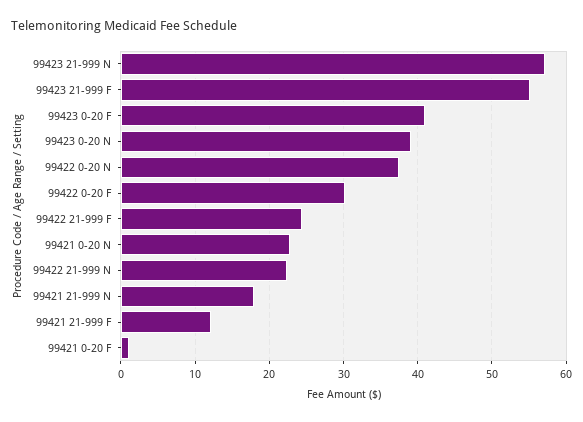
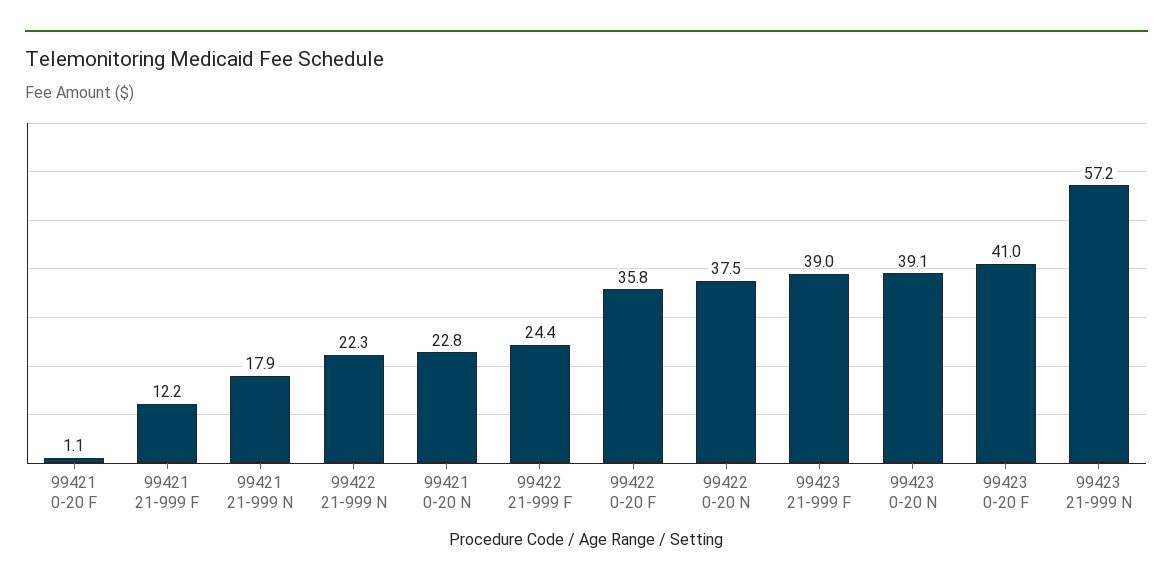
  {
    "99423 21-999 N": 57.2,
-   "99423 21-999 F": 55,
+   "99423 21-999 F": 39,
    "99423 0-20 F": 41,
    "99423 0-20 N": 39.1,
    "99422 0-20 N": 37.5,
-   "99422 0-20 F": 30,
+   "99422 0-20 F": 35.8,
    "99422 21-999 F": 24.4,
    "99421 0-20 N": 22.8,
    "99422 21-999 N": 22.3,
    "99421 21-999 N": 17.9,
    "99421 21-999 F": 12.2,
    "99421 0-20 F": 1.1
  }

